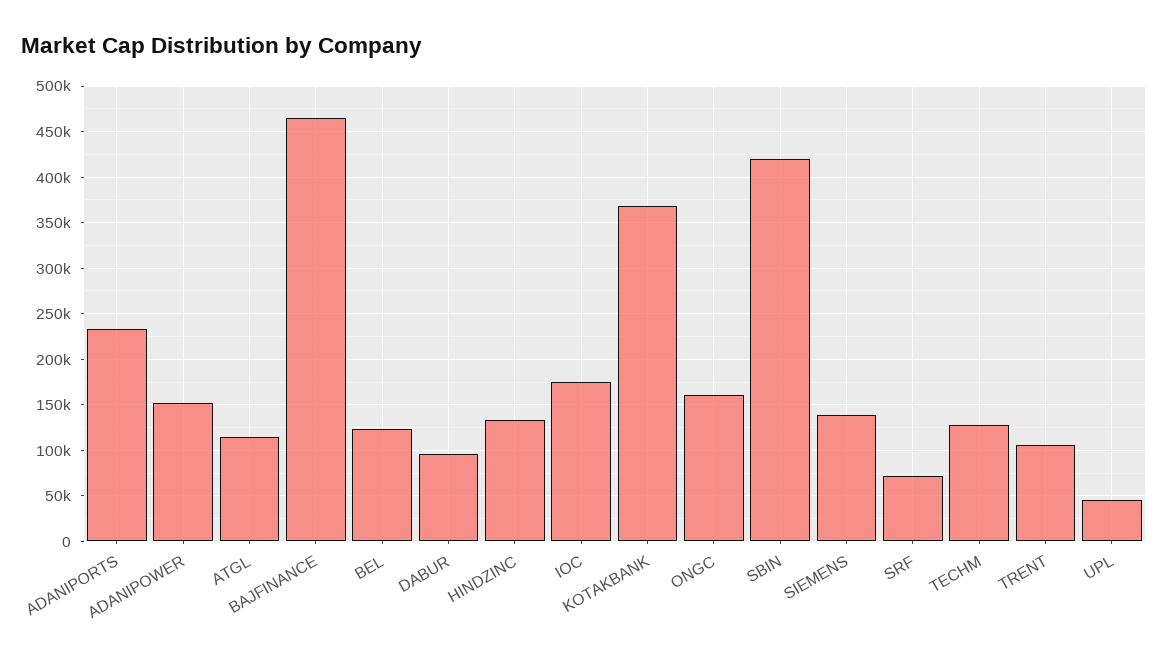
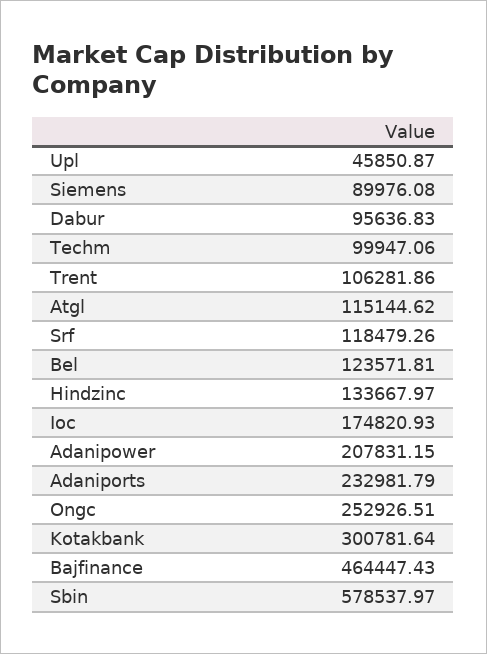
  {
    "ADANIPORTS": 232981.79,
-   "ADANIPOWER": 150000,
+   "ADANIPOWER": 207831.15,
    "ATGL": 115144.62,
    "BAJFINANCE": 464447.43,
    "BEL": 123571.81,
    "DABUR": 95636.83,
    "HINDZINC": 133667.97,
    "IOC": 174820.93,
-   "KOTAKBANK": 370000,
+   "KOTAKBANK": 300781.64,
-   "ONGC": 160000,
+   "ONGC": 252926.51,
-   "SBIN": 420000,
+   "SBIN": 578537.97,
-   "SIEMENS": 140000,
+   "SIEMENS": 89976.08,
-   "SRF": 70000,
+   "SRF": 118479.26,
-   "TECHM": 130000,
+   "TECHM": 99947.06,
    "TRENT": 106281.86,
    "UPL": 45850.87
  }

